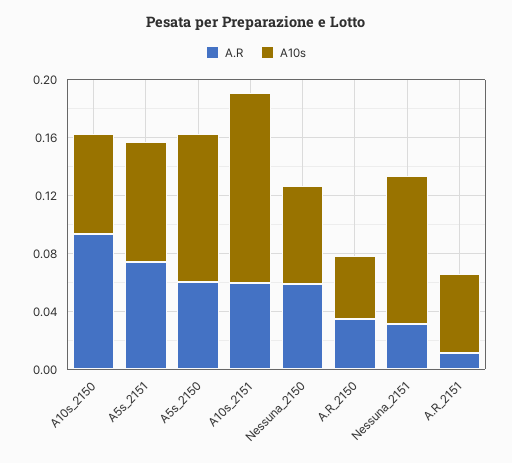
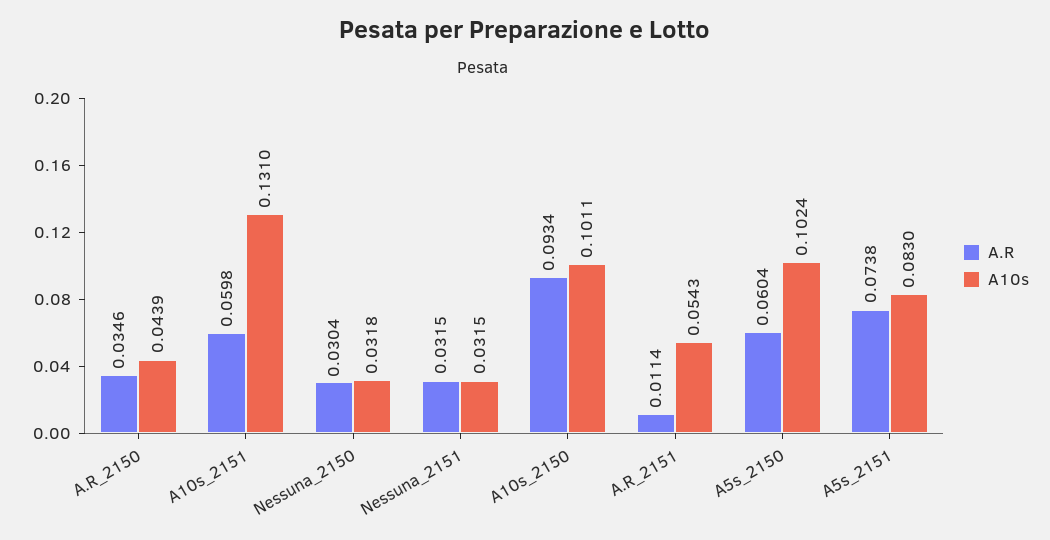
  {
    "A.R": {
      "A10s_2150": 0.0934,
      "A5s_2151": 0.0738,
      "A5s_2150": 0.0604,
      "A10s_2151": 0.0598,
-     "Nessuna_2150": 0.06,
+     "Nessuna_2150": 0.0304,
      "A.R_2150": 0.0346,
      "Nessuna_2151": 0.0315,
      "A.R_2151": 0.0114
    },
    "A10s": {
-     "A10s_2150": 0.07,
+     "A10s_2150": 0.1011,
      "A5s_2151": 0.083,
      "A5s_2150": 0.1024,
      "A10s_2151": 0.131,
-     "Nessuna_2150": 0.07,
+     "Nessuna_2150": 0.0318,
      "A.R_2150": 0.0439,
-     "Nessuna_2151": 0.1,
+     "Nessuna_2151": 0.0315,
      "A.R_2151": 0.0543
    }
  }

